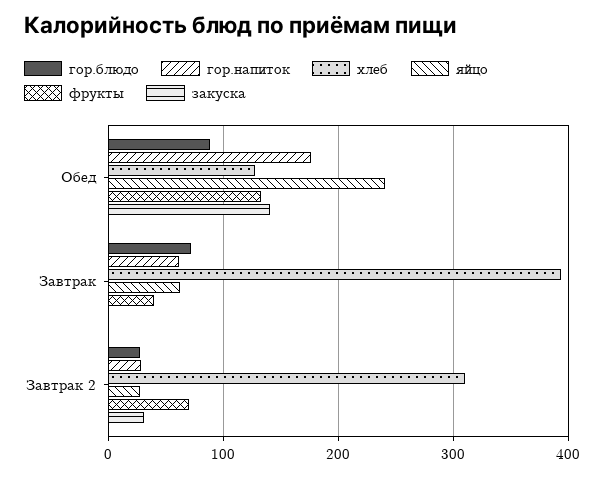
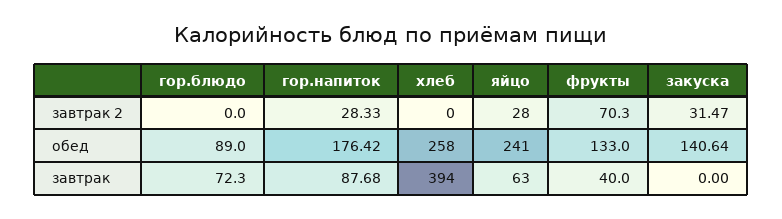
  {
    "гор.блюдо": {
      "Обед": 89,
      "Завтрак": 72.3,
-     "Завтрак 2": 30
+     "Завтрак 2": 0
    },
    "гор.напиток": {
      "Обед": 176.42,
-     "Завтрак": 60,
+     "Завтрак": 87.68,
      "Завтрак 2": 28.33
    },
    "хлеб": {
-     "Обед": 130,
+     "Обед": 258,
      "Завтрак": 394,
-     "Завтрак 2": 310
+     "Завтрак 2": 0
    },
    "яйцо": {
      "Обед": 241,
      "Завтрак": 63,
      "Завтрак 2": 28
    },
    "фрукты": {
      "Обед": 133,
      "Завтрак": 40,
      "Завтрак 2": 70.3
    },
    "закуска": {
      "Обед": 140.64,
      "Завтрак": 0,
      "Завтрак 2": 31.47
    }
  }

